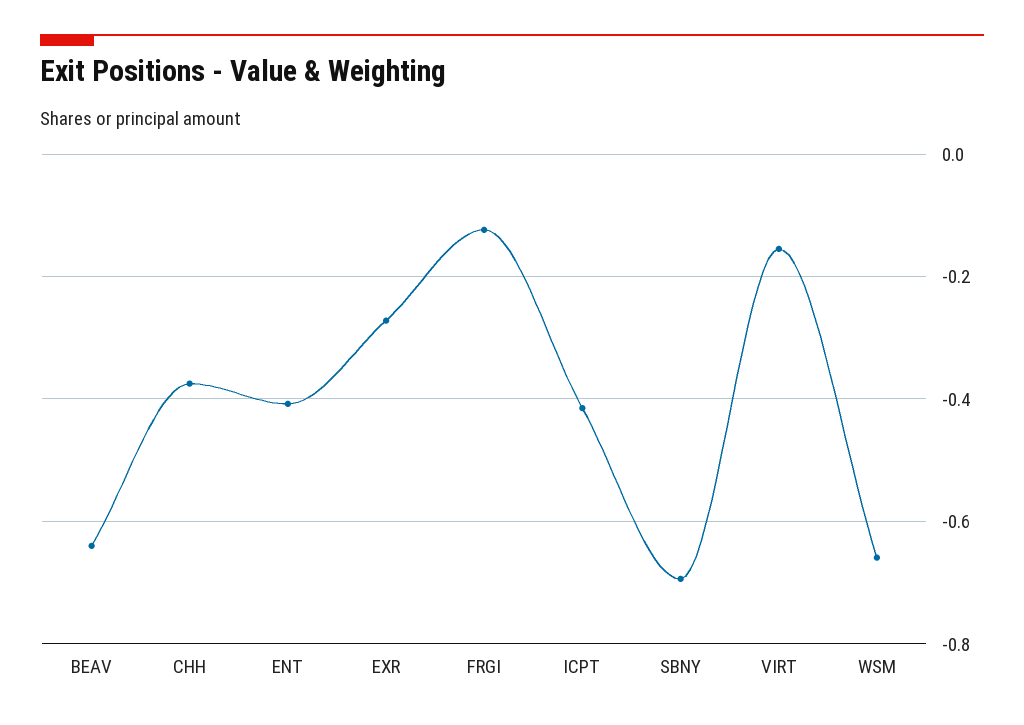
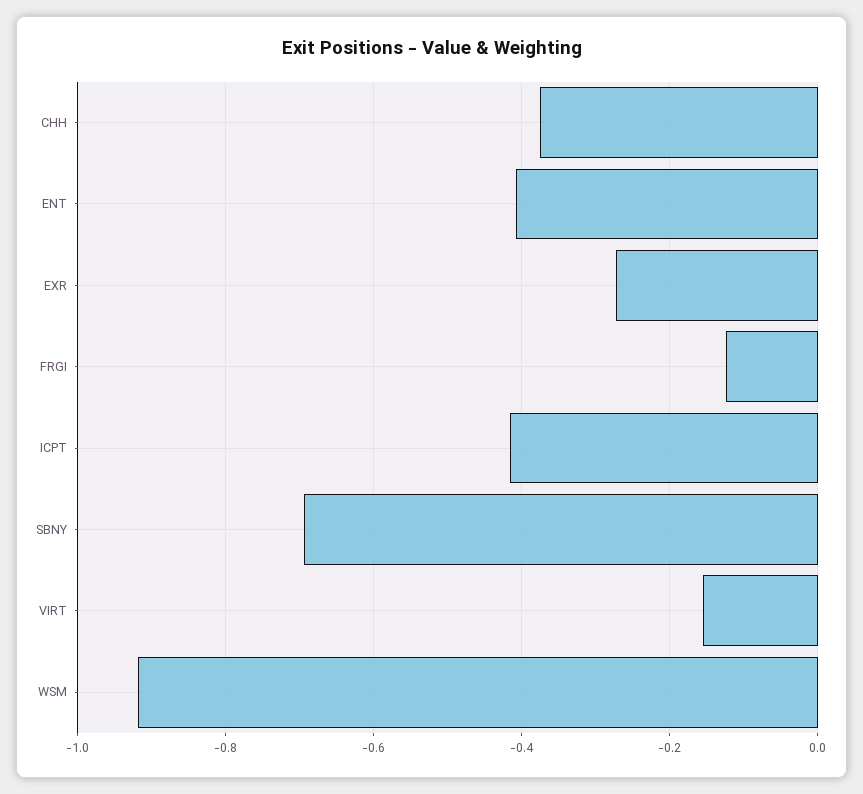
  {
-   "BEAV": -0.64,
    "CHH": -0.38,
    "ENT": -0.4,
    "EXR": -0.28,
    "FRGI": -0.12,
    "ICPT": -0.42,
    "SBNY": -0.7,
    "VIRT": -0.16,
-   "WSM": -0.66
+   "WSM": -0.92
  }

